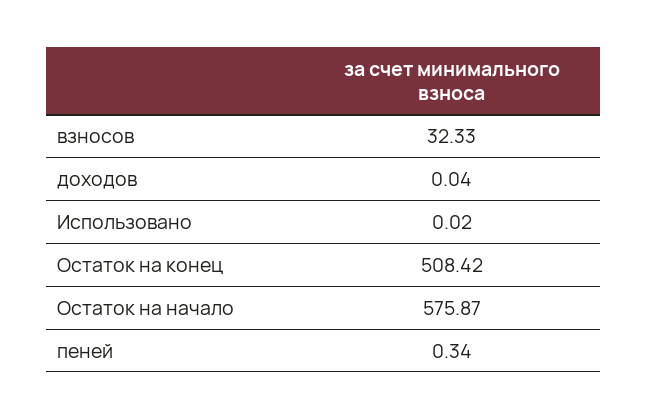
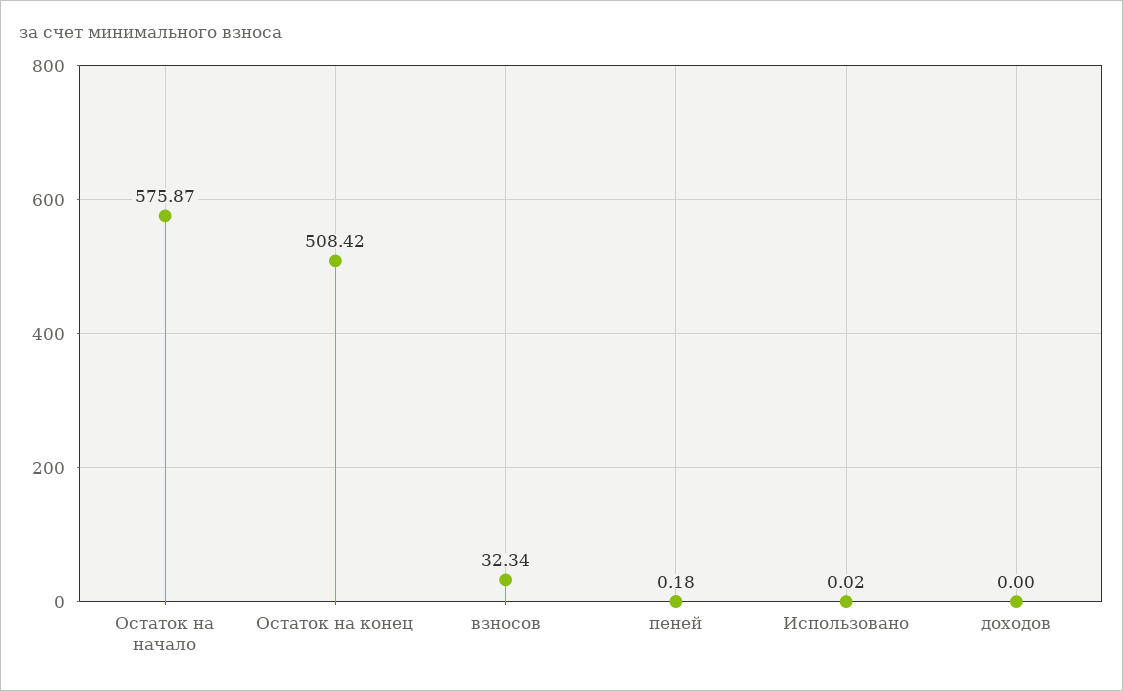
  {
-   "взносов": 32.33,
+   "взносов": 32.34,
-   "доходов": 0.04,
+   "доходов": 0,
    "Использовано": 0.02,
    "Остаток на конец": 508.42,
    "Остаток на начало": 575.87,
-   "пеней": 0.34
+   "пеней": 0.18
  }

